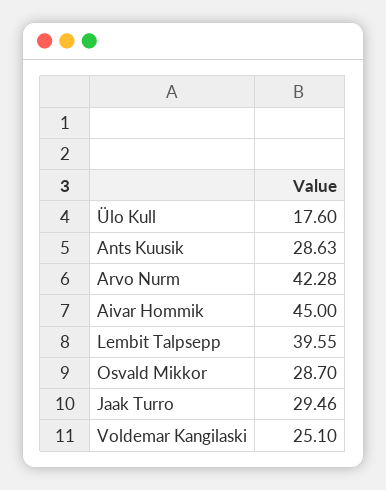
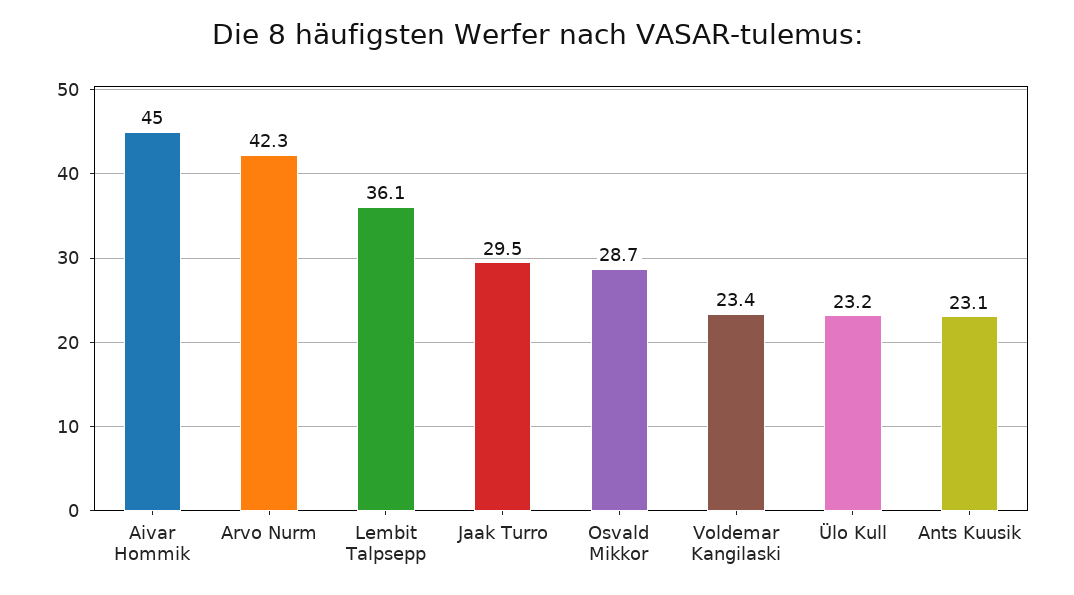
  {
-   "Ülo Kull": 17.6,
+   "Ülo Kull": 23.2,
-   "Ants Kuusik": 28.63,
+   "Ants Kuusik": 23.1,
    "Arvo Nurm": 42.28,
    "Aivar Hommik": 45,
-   "Lembit Talpsepp": 39.55,
+   "Lembit Talpsepp": 36.1,
    "Osvald Mikkor": 28.7,
    "Jaak Turro": 29.46,
-   "Voldemar Kangilaski": 25.1
+   "Voldemar Kangilaski": 23.4
  }

